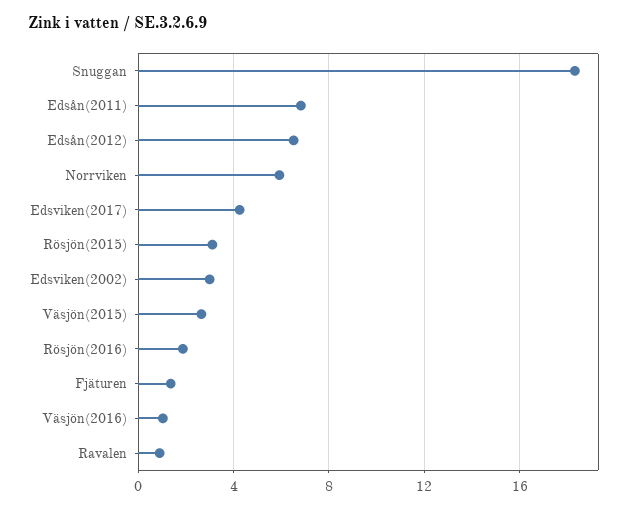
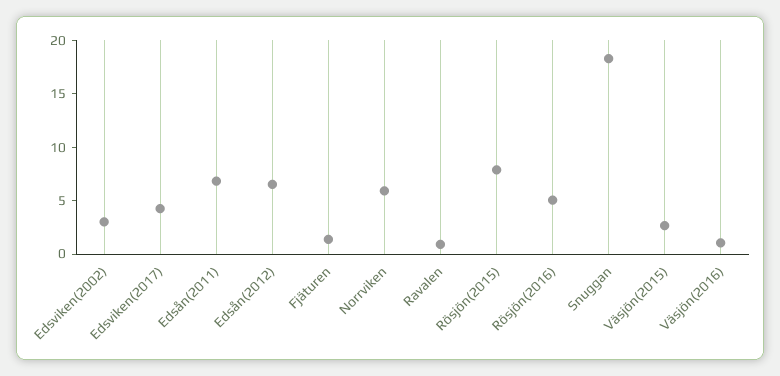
  {
    "Snuggan": 18.5,
    "Edsån(2011)": 7,
    "Edsån(2012)": 6.5,
    "Norrviken": 6,
    "Edsviken(2017)": 4.5,
-   "Rösjön(2015)": 3,
+   "Rösjön(2015)": 8,
    "Edsviken(2002)": 3,
    "Väsjön(2015)": 2.5,
-   "Rösjön(2016)": 2,
+   "Rösjön(2016)": 5,
    "Fjäturen": 1.5,
    "Väsjön(2016)": 1,
    "Ravalen": 1
  }

